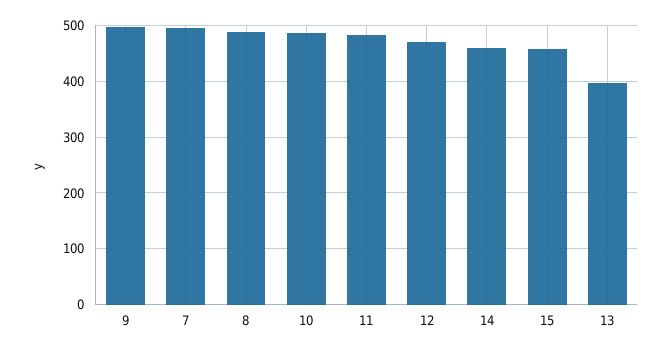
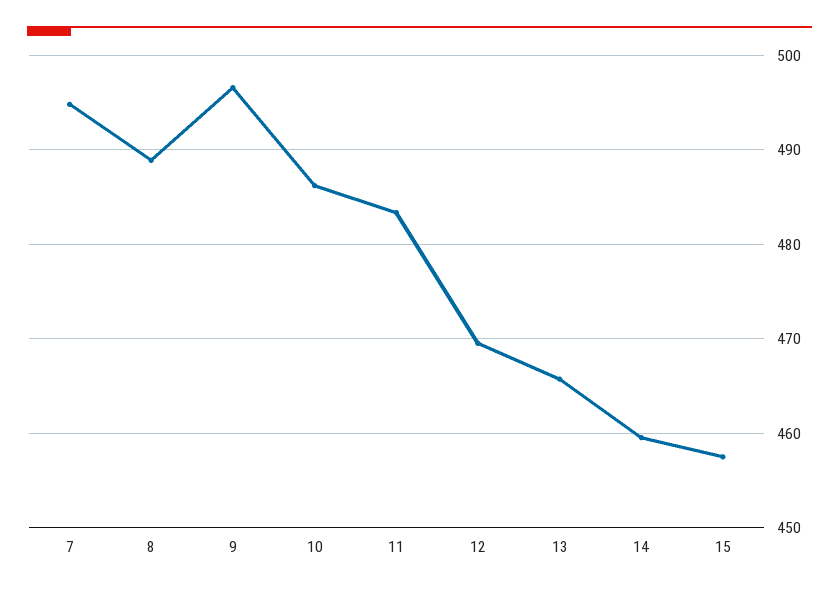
  {
    "9": 497,
    "7": 495,
    "8": 489,
    "10": 486,
    "11": 483,
    "12": 470,
    "14": 460,
    "15": 458,
-   "13": 400
+   "13": 466
  }

